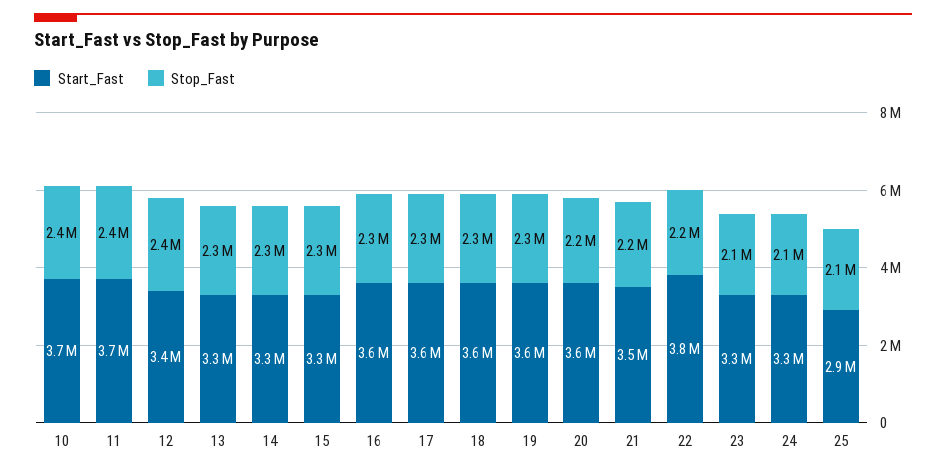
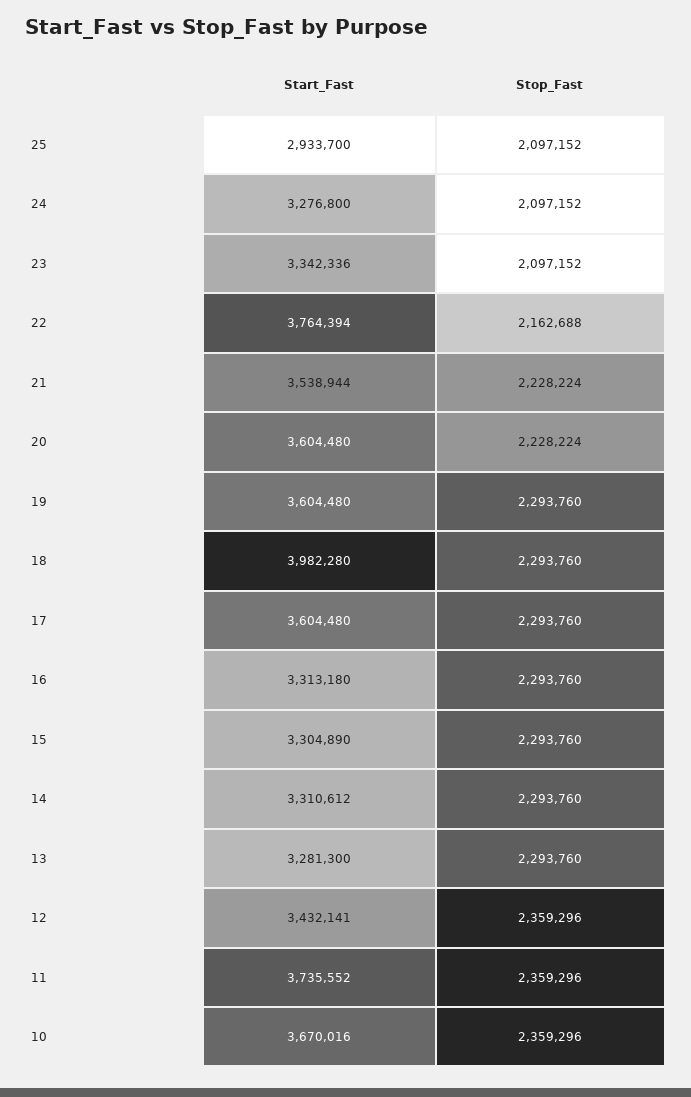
  {
    "Start_Fast": {
      "10": 3670016,
      "11": 3735552,
      "12": 3432141,
      "13": 3281300,
      "14": 3310612,
      "15": 3304890,
-     "16": 3600000,
+     "16": 3313180,
      "17": 3604480,
-     "18": 3600000,
+     "18": 3982280,
      "19": 3604480,
      "20": 3604480,
      "21": 3538944,
      "22": 3764394,
      "23": 3342336,
      "24": 3276800,
      "25": 2933700
    },
    "Stop_Fast": {
      "10": 2359296,
      "11": 2359296,
      "12": 2359296,
      "13": 2293760,
      "14": 2293760,
      "15": 2293760,
      "16": 2293760,
      "17": 2293760,
      "18": 2293760,
      "19": 2293760,
      "20": 2228224,
      "21": 2228224,
      "22": 2162688,
      "23": 2097152,
      "24": 2097152,
      "25": 2097152
    }
  }

